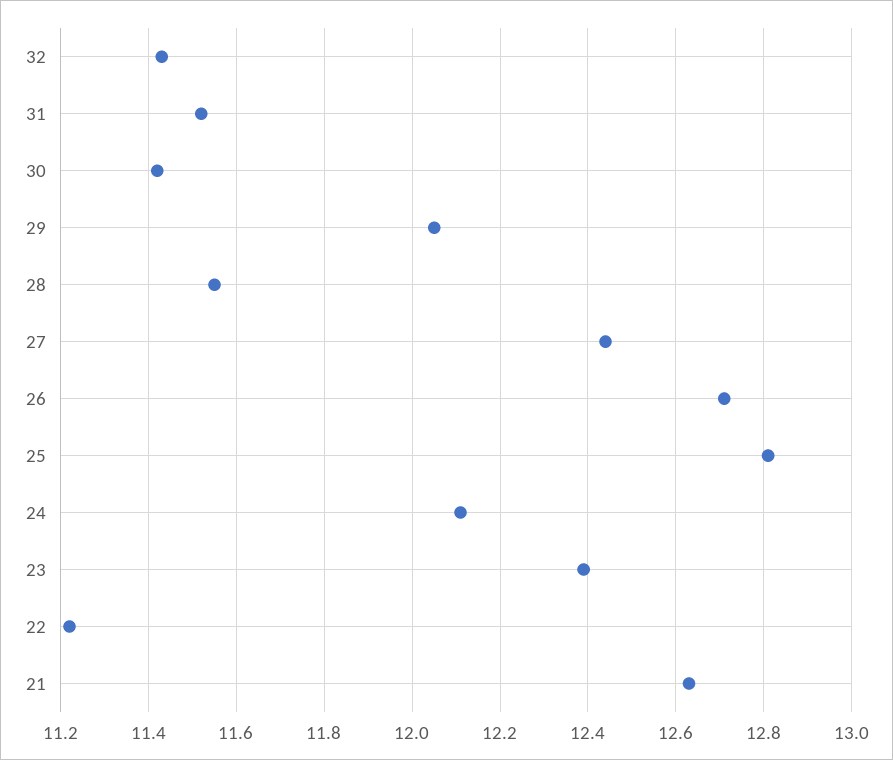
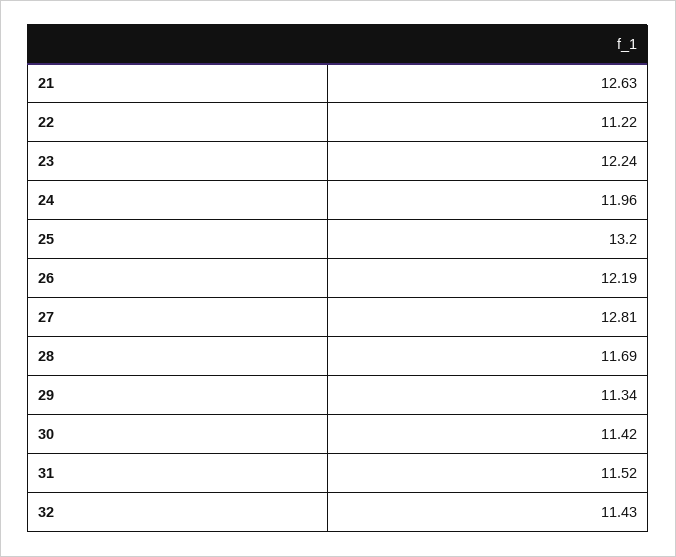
  {
    "32": 11.43,
    "31": 11.52,
    "30": 11.42,
-   "29": 12.05,
+   "29": 11.34,
-   "28": 11.55,
+   "28": 11.69,
-   "27": 12.45,
+   "27": 12.81,
-   "26": 12.7,
+   "26": 12.19,
-   "25": 12.8,
+   "25": 13.2,
-   "24": 12.1,
+   "24": 11.96,
-   "23": 12.4,
+   "23": 12.24,
    "22": 11.22,
    "21": 12.63
  }

